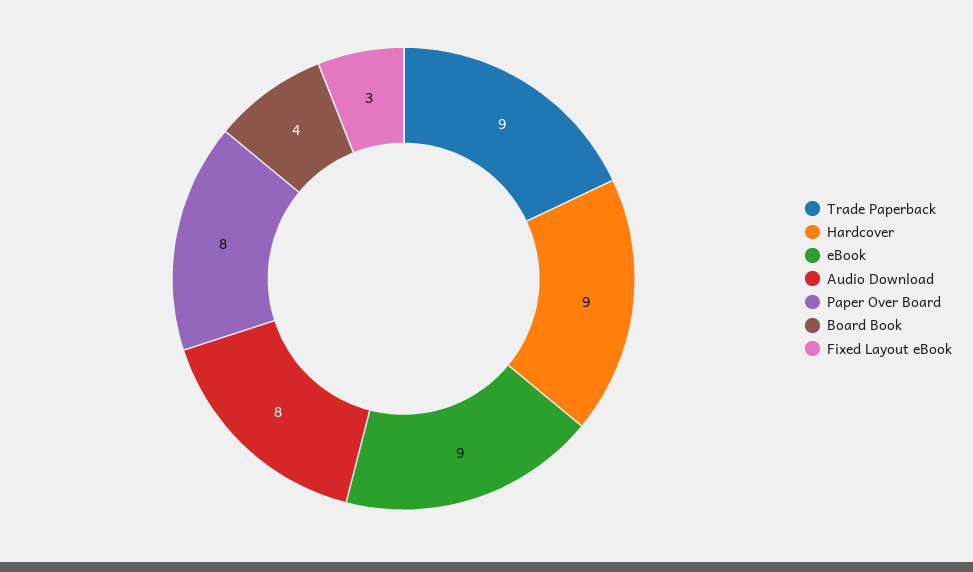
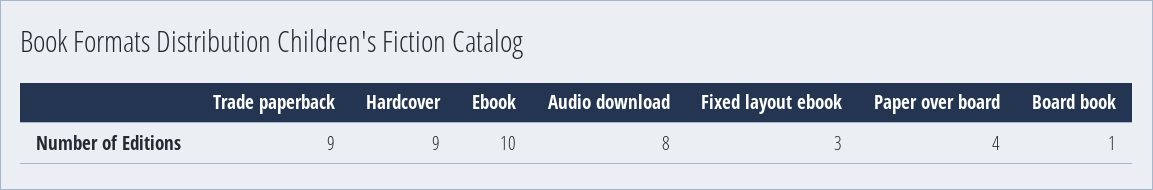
  {
    "Trade Paperback": 9,
    "Hardcover": 9,
-   "eBook": 9,
+   "eBook": 10,
    "Audio Download": 8,
-   "Paper Over Board": 8,
+   "Paper Over Board": 4,
-   "Board Book": 4,
+   "Board Book": 1,
    "Fixed Layout eBook": 3
  }

